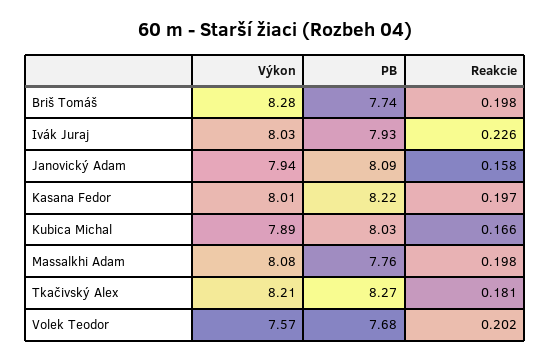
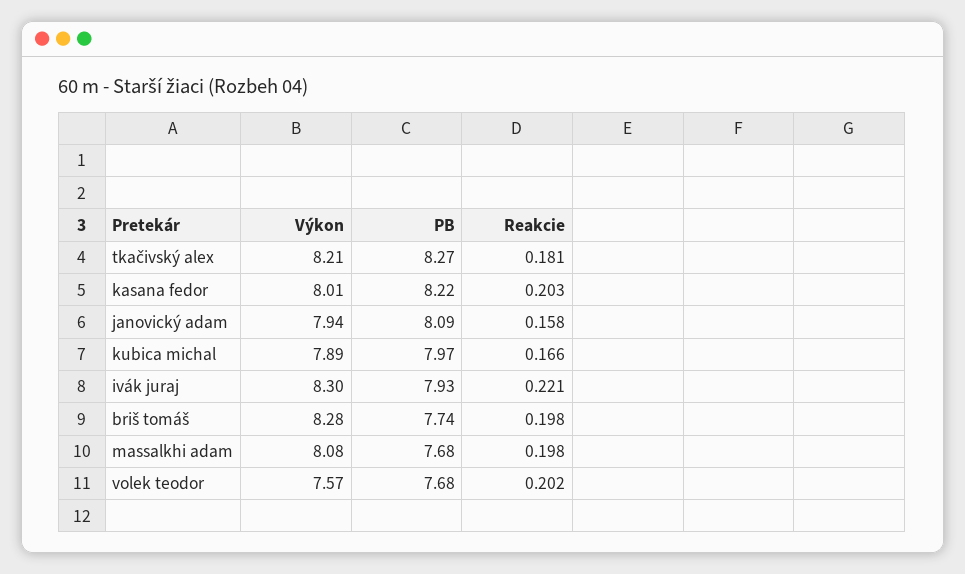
  {
    "Výkon": {
      "Briš Tomáš": 8.28,
-     "Ivák Juraj": 8.03,
+     "Ivák Juraj": 8.3,
      "Janovický Adam": 7.94,
      "Kasana Fedor": 8.01,
      "Kubica Michal": 7.89,
      "Massalkhi Adam": 8.08,
      "Tkačivský Alex": 8.21,
      "Volek Teodor": 7.57
    },
    "PB": {
      "Briš Tomáš": 7.74,
      "Ivák Juraj": 7.93,
      "Janovický Adam": 8.09,
      "Kasana Fedor": 8.22,
-     "Kubica Michal": 8.03,
+     "Kubica Michal": 7.97,
-     "Massalkhi Adam": 7.76,
+     "Massalkhi Adam": 7.68,
      "Tkačivský Alex": 8.27,
      "Volek Teodor": 7.68
    },
    "Reakcie": {
      "Briš Tomáš": 0.198,
-     "Ivák Juraj": 0.226,
+     "Ivák Juraj": 0.221,
      "Janovický Adam": 0.158,
-     "Kasana Fedor": 0.197,
+     "Kasana Fedor": 0.203,
      "Kubica Michal": 0.166,
      "Massalkhi Adam": 0.198,
      "Tkačivský Alex": 0.181,
      "Volek Teodor": 0.202
    }
  }

